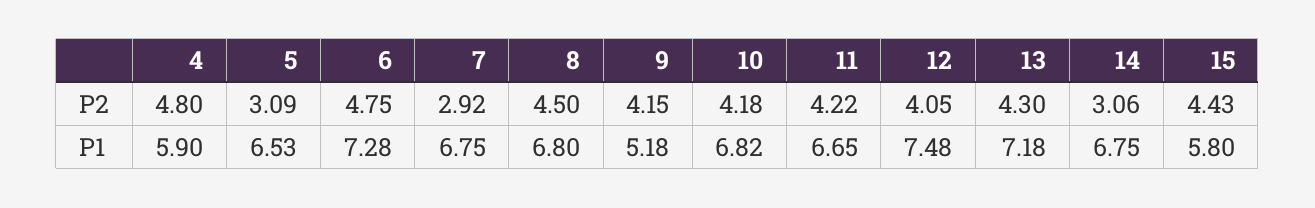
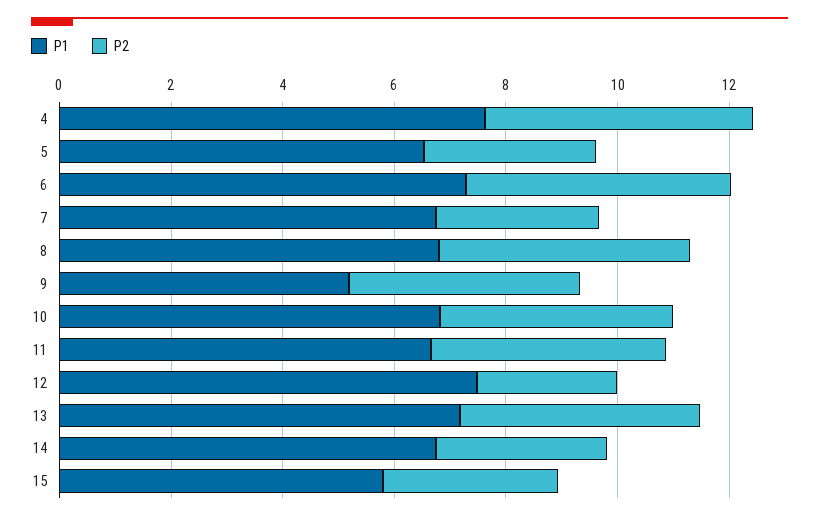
  {
    "P2": {
      "4": 4.8,
      "5": 3.09,
      "6": 4.75,
      "7": 2.92,
      "8": 4.5,
      "9": 4.15,
      "10": 4.18,
      "11": 4.22,
-     "12": 4.05,
+     "12": 2.5,
      "13": 4.3,
      "14": 3.06,
-     "15": 4.43
+     "15": 3
    },
    "P1": {
-     "4": 5.9,
+     "4": 7.5,
      "5": 6.53,
      "6": 7.28,
      "7": 6.75,
      "8": 6.8,
      "9": 5.18,
      "10": 6.82,
      "11": 6.65,
      "12": 7.48,
      "13": 7.18,
      "14": 6.75,
      "15": 5.8
    }
  }

